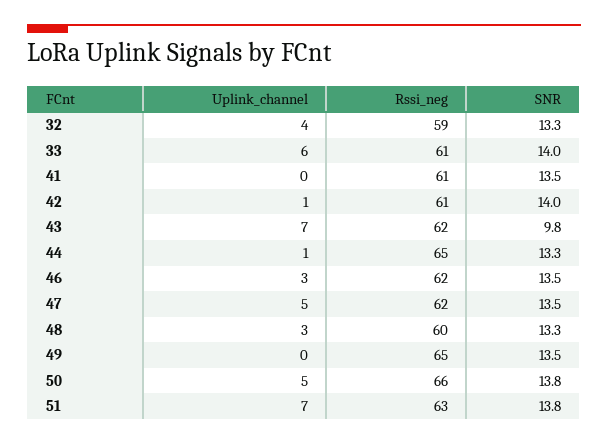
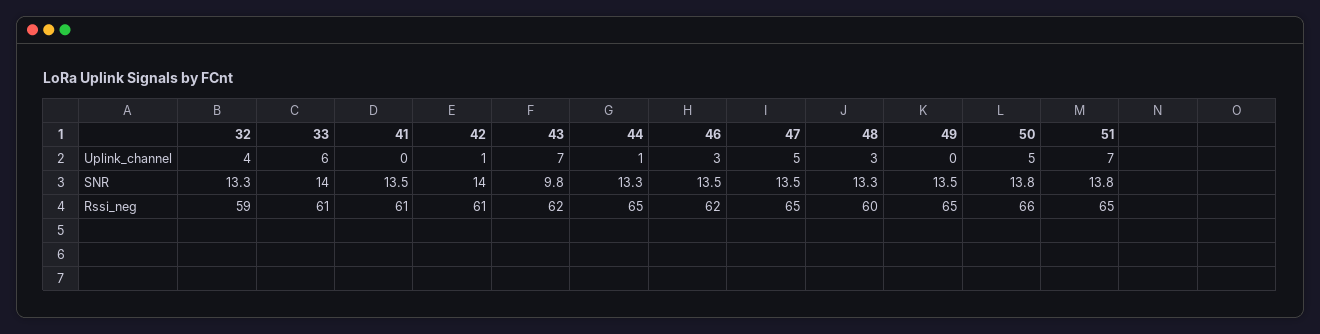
  {
    "Uplink_channel": {
      "32": 4,
      "33": 6,
      "41": 0,
      "42": 1,
      "43": 7,
      "44": 1,
      "46": 3,
      "47": 5,
      "48": 3,
      "49": 0,
      "50": 5,
      "51": 7
    },
    "Rssi_neg": {
      "32": 59,
      "33": 61,
      "41": 61,
      "42": 61,
      "43": 62,
      "44": 65,
      "46": 62,
-     "47": 62,
+     "47": 65,
      "48": 60,
      "49": 65,
      "50": 66,
-     "51": 63
+     "51": 65
    },
    "SNR": {
      "32": 13.3,
      "33": 14,
      "41": 13.5,
      "42": 14,
      "43": 9.8,
      "44": 13.3,
      "46": 13.5,
      "47": 13.5,
      "48": 13.3,
      "49": 13.5,
      "50": 13.8,
      "51": 13.8
    }
  }

